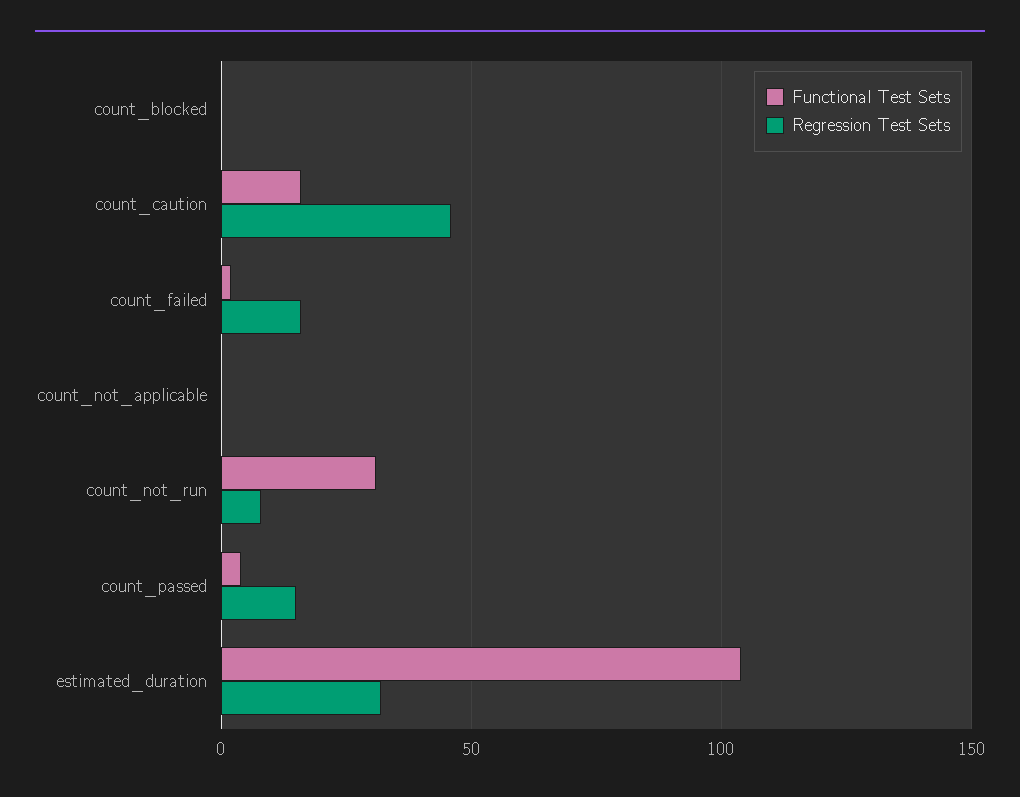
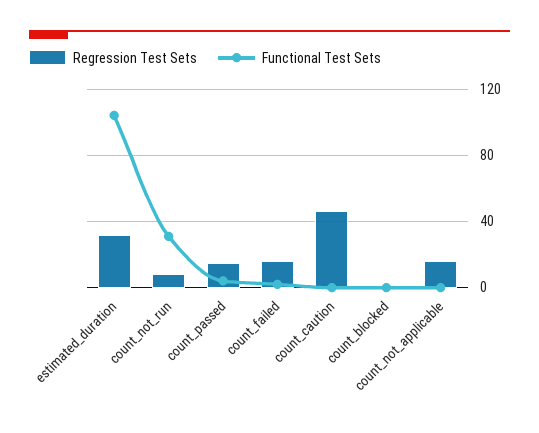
  {
    "Functional Test Sets": {
      "count_blocked": 0,
-     "count_caution": 15,
+     "count_caution": 0,
      "count_failed": 0,
      "count_not_applicable": 0,
      "count_not_run": 30,
      "count_passed": 5,
      "estimated_duration": 105
    },
    "Regression Test Sets": {
      "count_blocked": 0,
      "count_caution": 45,
      "count_failed": 15,
-     "count_not_applicable": 0,
+     "count_not_applicable": 15,
      "count_not_run": 10,
      "count_passed": 15,
      "estimated_duration": 30
    }
  }

